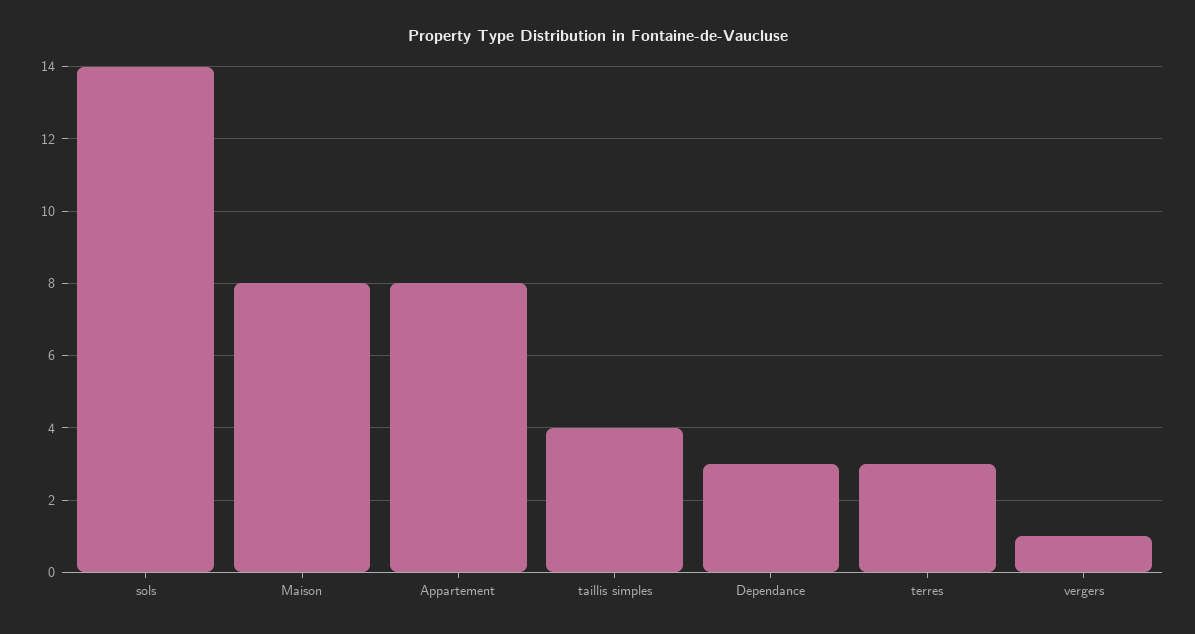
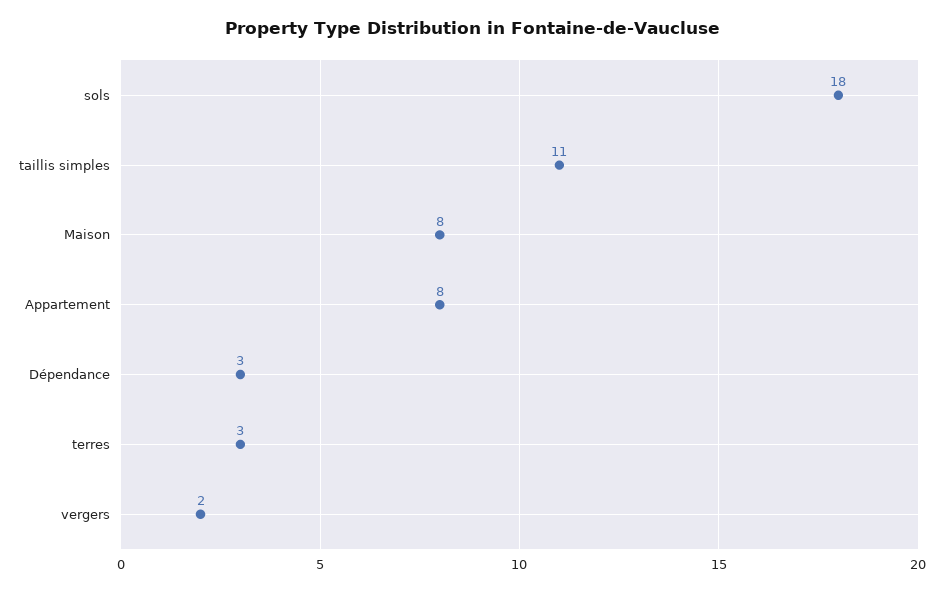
  {
-   "sols": 14,
+   "sols": 18,
    "Maison": 8,
    "Appartement": 8,
-   "taillis simples": 4,
+   "taillis simples": 11,
    "Dépendance": 3,
    "terres": 3,
-   "vergers": 1
+   "vergers": 2
  }

